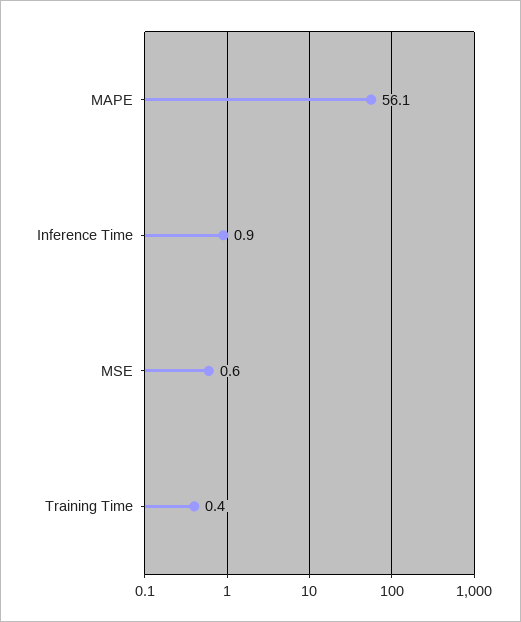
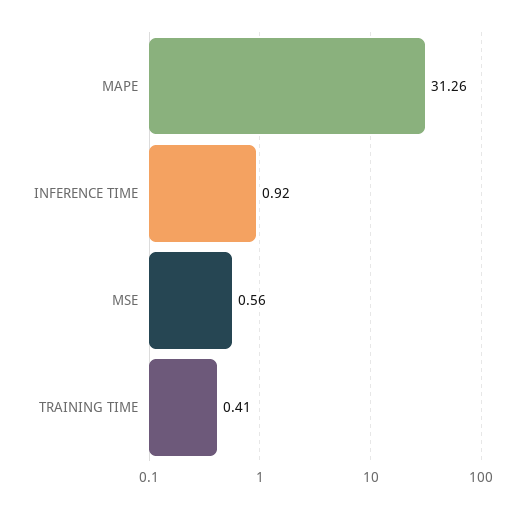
  {
-   "MAPE": 56.1,
+   "MAPE": 31.26,
    "Inference Time": 0.92,
    "MSE": 0.56,
    "Training Time": 0.41
  }

